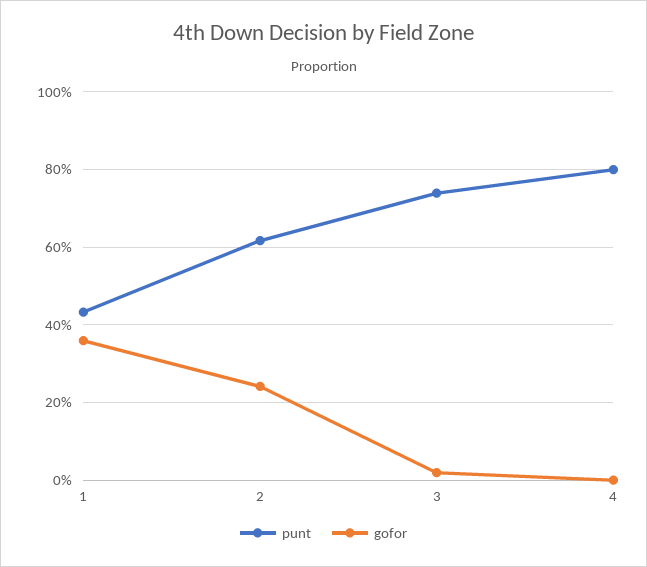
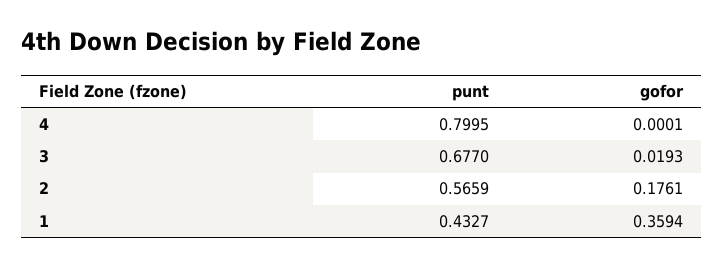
  {
    "punt": {
      "1": 0.4327,
-     "2": 0.62,
+     "2": 0.5659,
-     "3": 0.74,
+     "3": 0.677,
      "4": 0.7995
    },
    "gofor": {
      "1": 0.3594,
-     "2": 0.24,
+     "2": 0.1761,
      "3": 0.0193,
      "4": 0.0001
    }
  }

